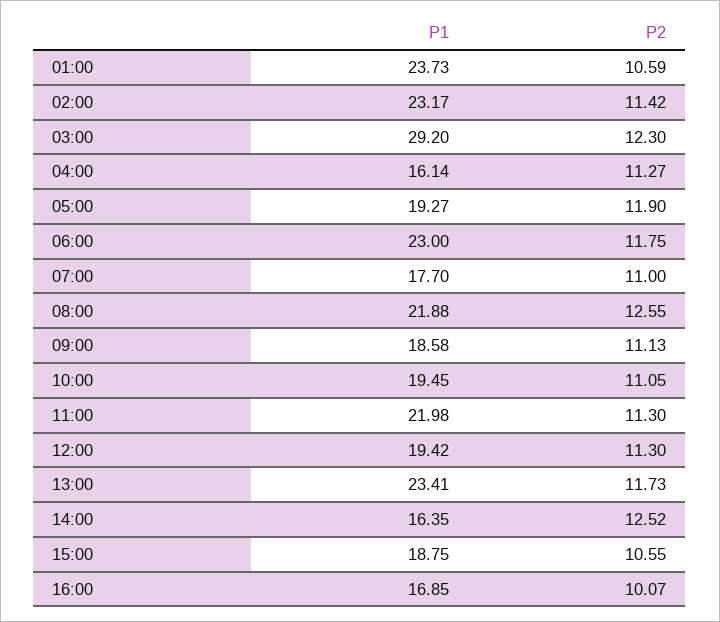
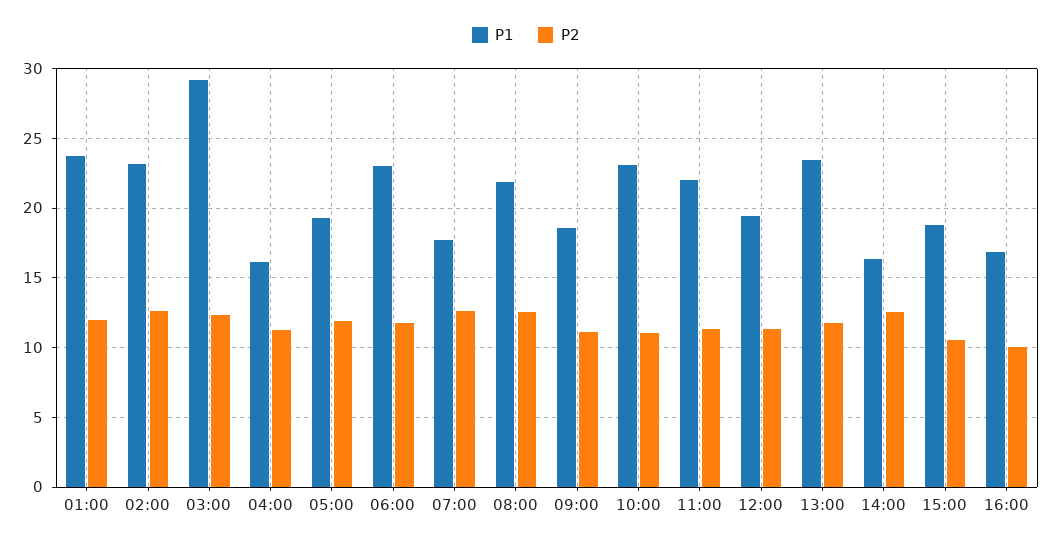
  {
    "P1": {
      "01:00": 23.73,
      "02:00": 23.17,
      "03:00": 29.2,
      "04:00": 16.14,
      "05:00": 19.27,
      "06:00": 23,
      "07:00": 17.7,
      "08:00": 21.88,
      "09:00": 18.58,
-     "10:00": 19.45,
+     "10:00": 23,
      "11:00": 21.98,
      "12:00": 19.42,
      "13:00": 23.41,
      "14:00": 16.35,
      "15:00": 18.75,
      "16:00": 16.85
    },
    "P2": {
-     "01:00": 10.59,
+     "01:00": 12,
-     "02:00": 11.42,
+     "02:00": 12.5,
      "03:00": 12.3,
      "04:00": 11.27,
      "05:00": 11.9,
      "06:00": 11.75,
-     "07:00": 11,
+     "07:00": 12.5,
      "08:00": 12.55,
      "09:00": 11.13,
      "10:00": 11.05,
      "11:00": 11.3,
      "12:00": 11.3,
      "13:00": 11.73,
      "14:00": 12.52,
      "15:00": 10.55,
      "16:00": 10.07
    }
  }

